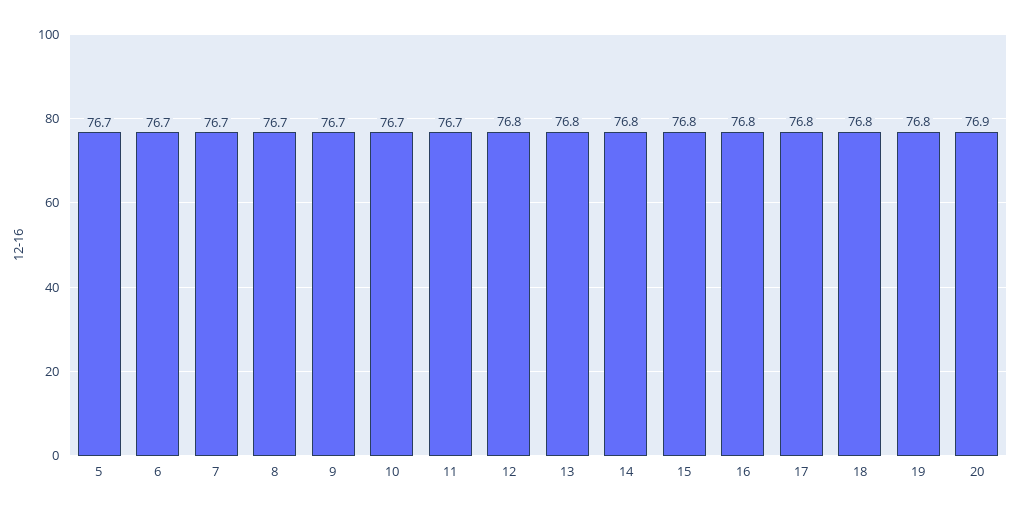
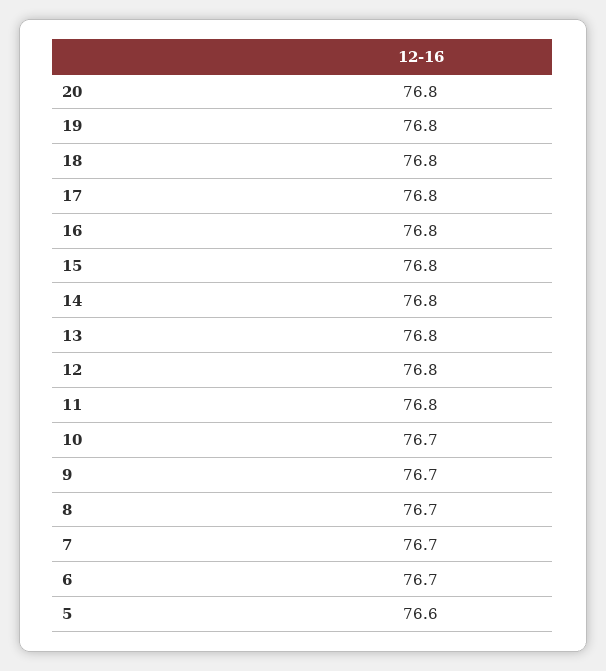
  {
-   "5": 76.7,
+   "5": 76.6,
    "6": 76.7,
    "7": 76.7,
    "8": 76.7,
    "9": 76.7,
    "10": 76.7,
-   "11": 76.7,
+   "11": 76.8,
    "12": 76.8,
    "13": 76.8,
    "14": 76.8,
    "15": 76.8,
    "16": 76.8,
    "17": 76.8,
    "18": 76.8,
    "19": 76.8,
-   "20": 76.9
+   "20": 76.8
  }

